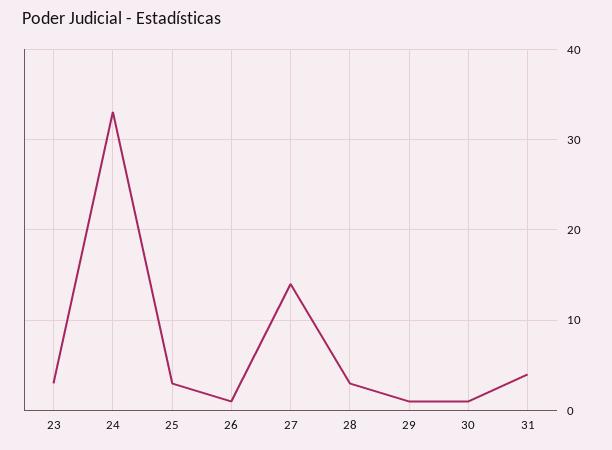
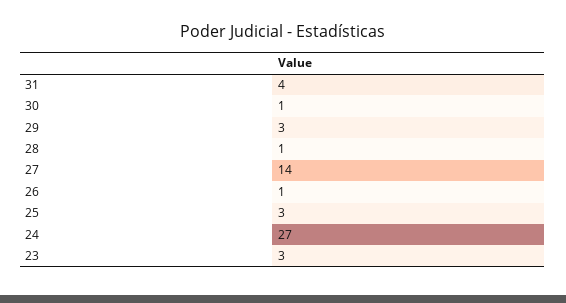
  {
    "23": 3,
-   "24": 33,
+   "24": 27,
    "25": 3,
    "26": 1,
    "27": 14,
-   "28": 3,
+   "28": 1,
-   "29": 1,
+   "29": 3,
    "30": 1,
    "31": 4
  }

